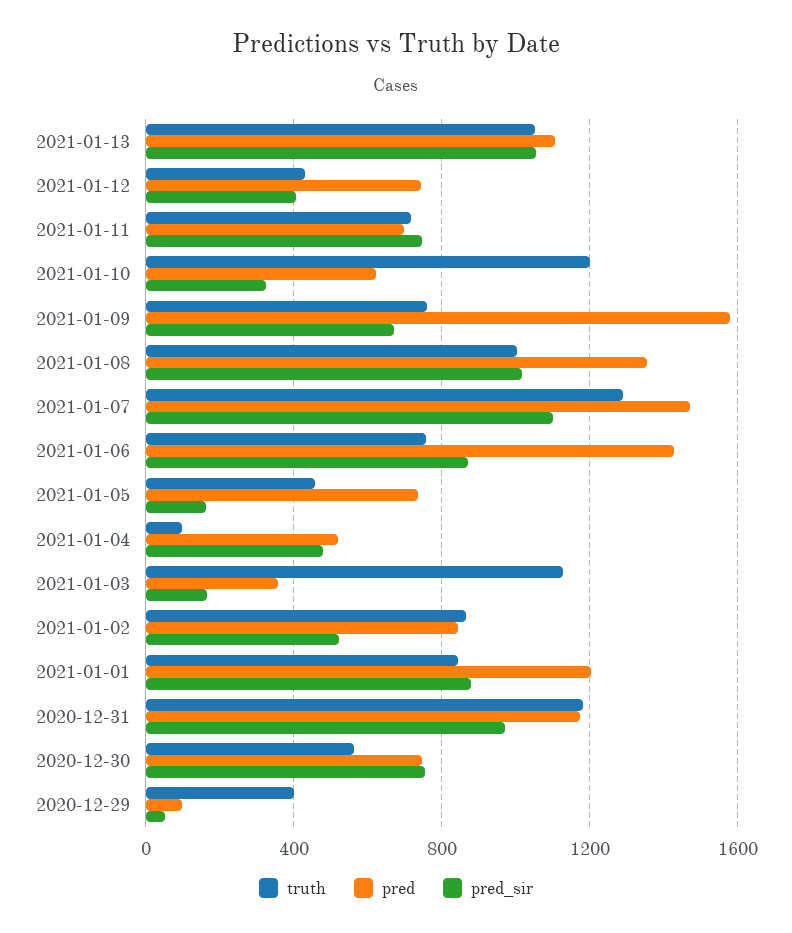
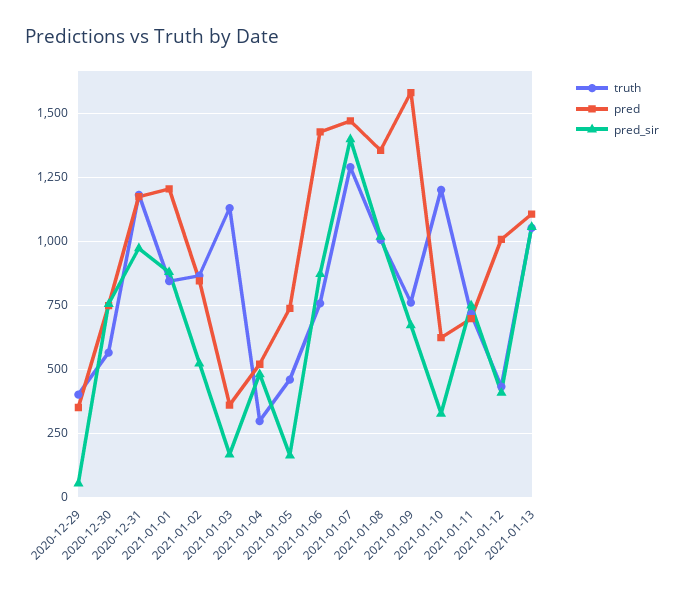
  {
    "truth": {
      "2021-01-13": 1050,
      "2021-01-12": 425,
      "2021-01-11": 725,
      "2021-01-10": 1200,
      "2021-01-09": 750,
      "2021-01-08": 1000,
      "2021-01-07": 1300,
      "2021-01-06": 750,
      "2021-01-05": 450,
-     "2021-01-04": 100,
+     "2021-01-04": 300,
      "2021-01-03": 1125,
      "2021-01-02": 875,
      "2021-01-01": 850,
      "2020-12-31": 1175,
      "2020-12-30": 575,
      "2020-12-29": 400
    },
    "pred": {
      "2021-01-13": 1100,
-     "2021-01-12": 750,
+     "2021-01-12": 1000,
      "2021-01-11": 700,
      "2021-01-10": 625,
      "2021-01-09": 1575,
      "2021-01-08": 1350,
      "2021-01-07": 1475,
      "2021-01-06": 1425,
      "2021-01-05": 725,
      "2021-01-04": 525,
      "2021-01-03": 350,
      "2021-01-02": 850,
      "2021-01-01": 1200,
      "2020-12-31": 1175,
      "2020-12-30": 750,
-     "2020-12-29": 100
+     "2020-12-29": 350
    },
    "pred_sir": {
      "2021-01-13": 1050,
      "2021-01-12": 400,
      "2021-01-11": 750,
      "2021-01-10": 325,
      "2021-01-09": 675,
      "2021-01-08": 1025,
-     "2021-01-07": 1100,
+     "2021-01-07": 1400,
      "2021-01-06": 875,
      "2021-01-05": 150,
      "2021-01-04": 475,
      "2021-01-03": 175,
      "2021-01-02": 525,
      "2021-01-01": 875,
      "2020-12-31": 975,
      "2020-12-30": 750,
      "2020-12-29": 50
    }
  }

